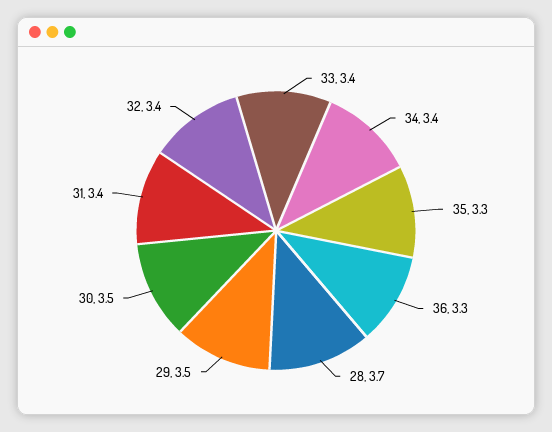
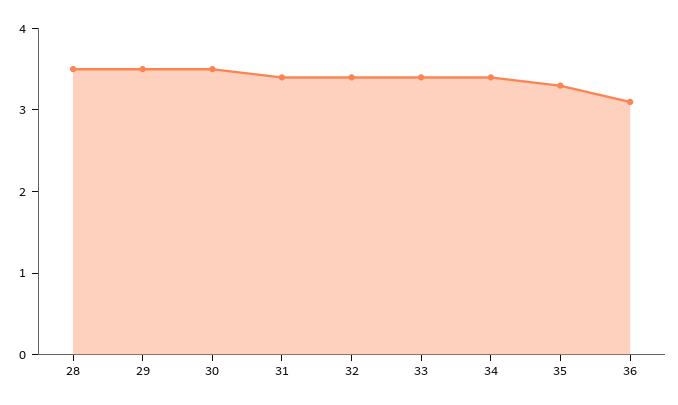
  {
    "33": 3.4,
    "34": 3.4,
    "35": 3.3,
-   "36": 3.3,
+   "36": 3.1,
-   "28": 3.7,
+   "28": 3.5,
    "29": 3.5,
    "30": 3.5,
    "31": 3.4,
    "32": 3.4
  }

